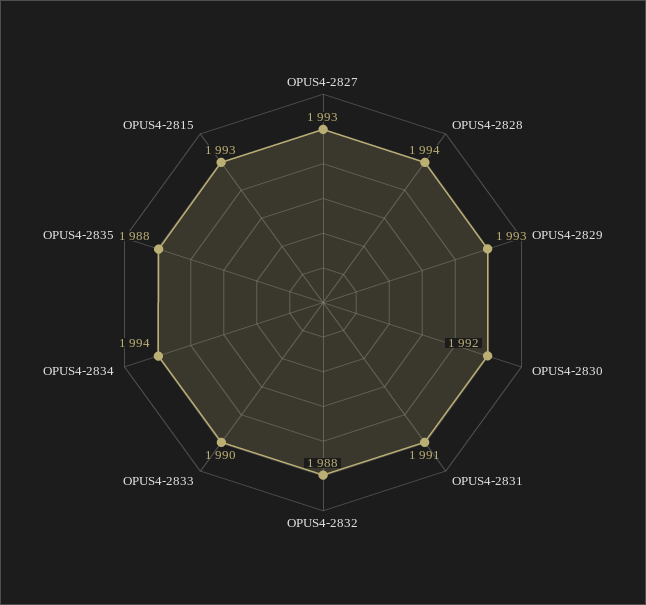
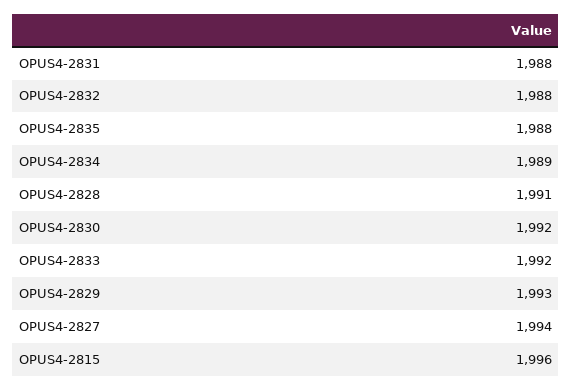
  {
-   "OPUS4-2827": 1993,
+   "OPUS4-2827": 1994,
-   "OPUS4-2828": 1994,
+   "OPUS4-2828": 1991,
    "OPUS4-2829": 1993,
    "OPUS4-2830": 1992,
-   "OPUS4-2831": 1991,
+   "OPUS4-2831": 1988,
    "OPUS4-2832": 1988,
-   "OPUS4-2833": 1990,
+   "OPUS4-2833": 1992,
-   "OPUS4-2834": 1994,
+   "OPUS4-2834": 1989,
    "OPUS4-2835": 1988,
-   "OPUS4-2815": 1993
+   "OPUS4-2815": 1996
  }

